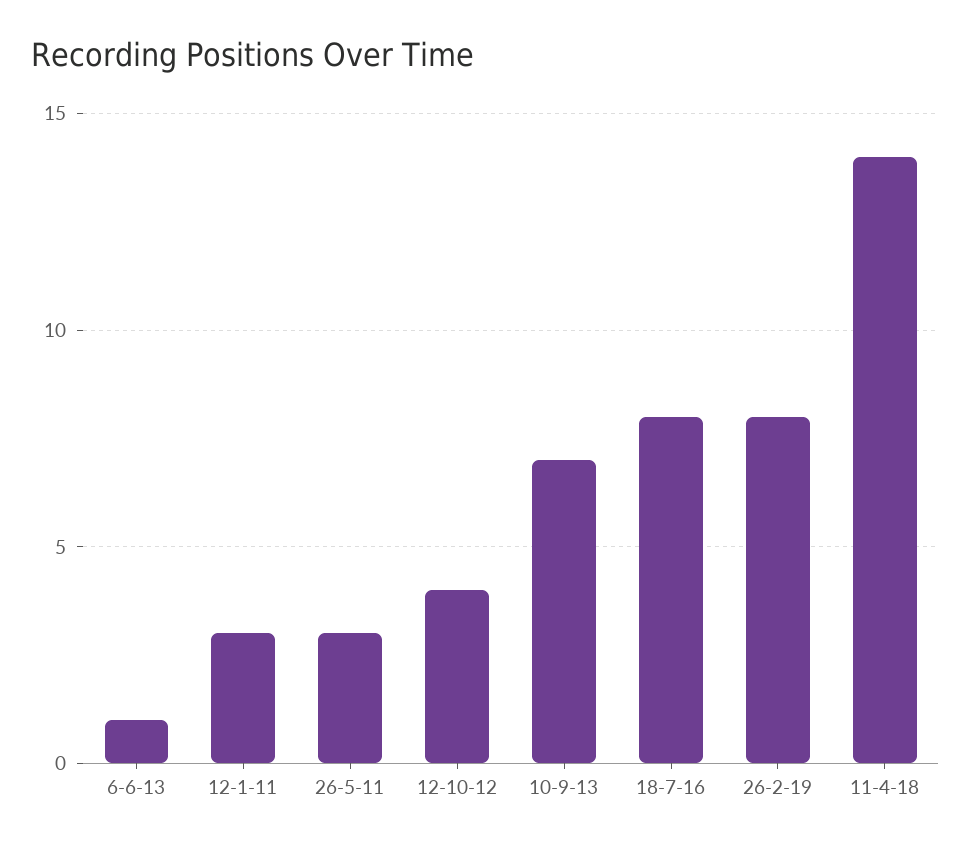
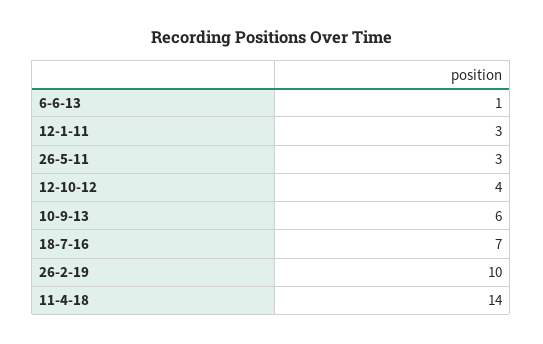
  {
    "6-6-13": 1,
    "12-1-11": 3,
    "26-5-11": 3,
    "12-10-12": 4,
-   "10-9-13": 7,
+   "10-9-13": 6,
-   "18-7-16": 8,
+   "18-7-16": 7,
-   "26-2-19": 8,
+   "26-2-19": 10,
    "11-4-18": 14
  }

